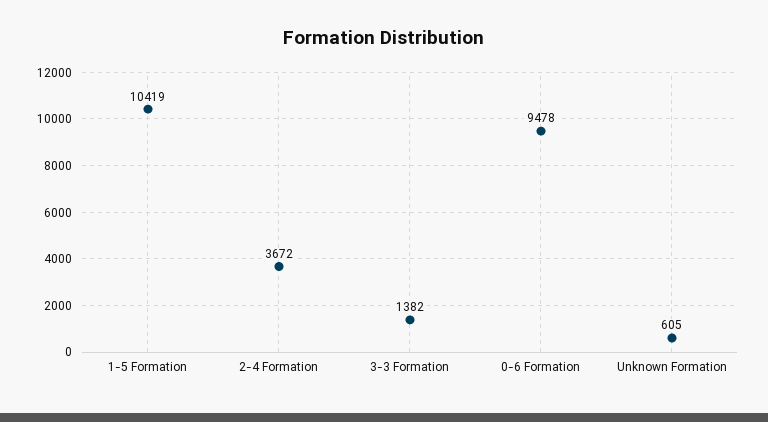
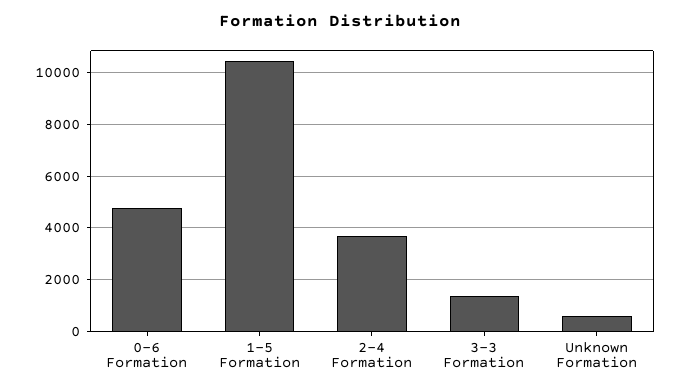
  {
    "1-5 Formation": 10419,
    "2-4 Formation": 3672,
    "3-3 Formation": 1382,
-   "0-6 Formation": 9478,
+   "0-6 Formation": 4750,
    "Unknown Formation": 605
  }

